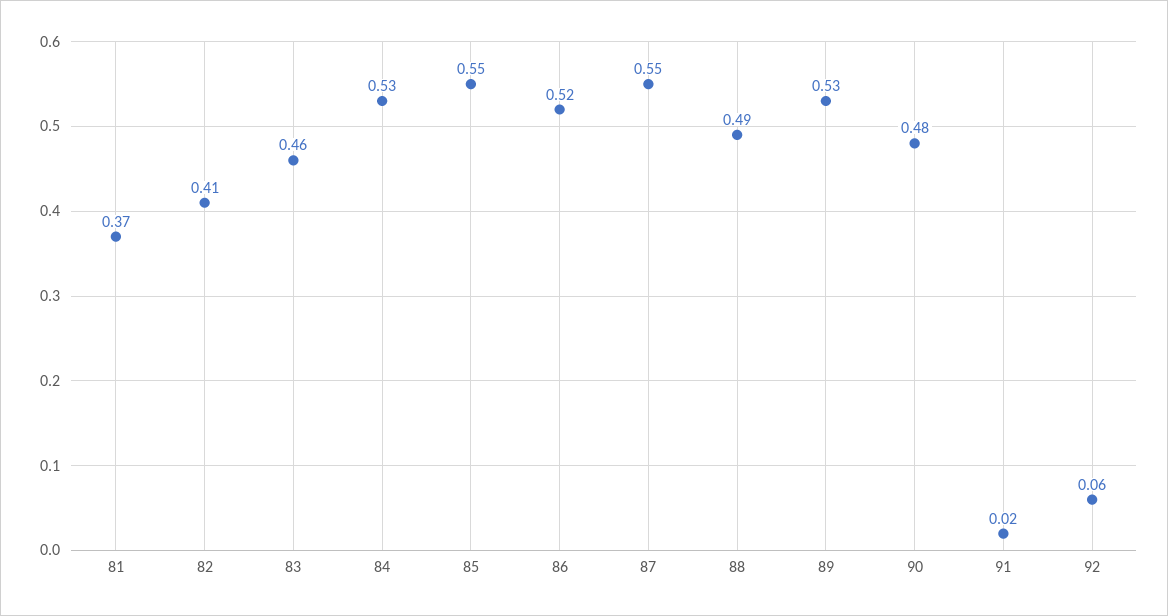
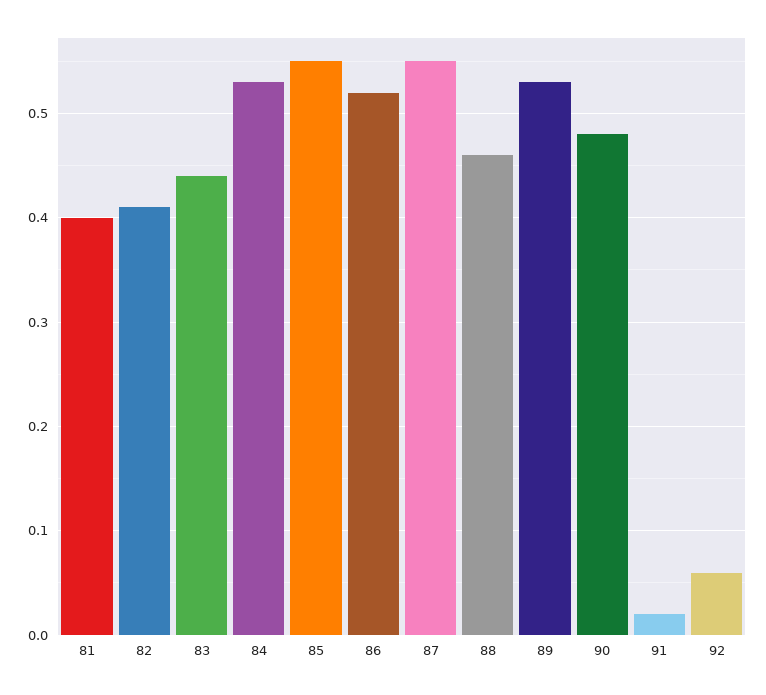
  {
-   "81": 0.37,
+   "81": 0.4,
    "82": 0.41,
-   "83": 0.46,
+   "83": 0.44,
    "84": 0.53,
    "85": 0.55,
    "86": 0.52,
    "87": 0.55,
-   "88": 0.49,
+   "88": 0.46,
    "89": 0.53,
    "90": 0.48,
    "91": 0.02,
    "92": 0.06
  }

